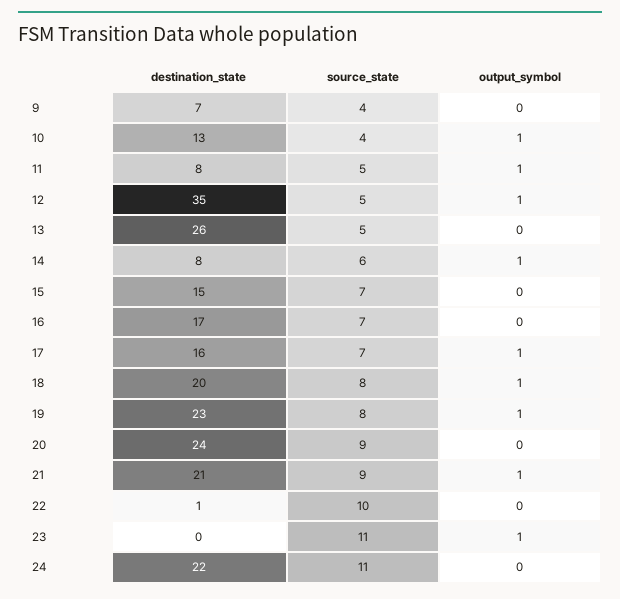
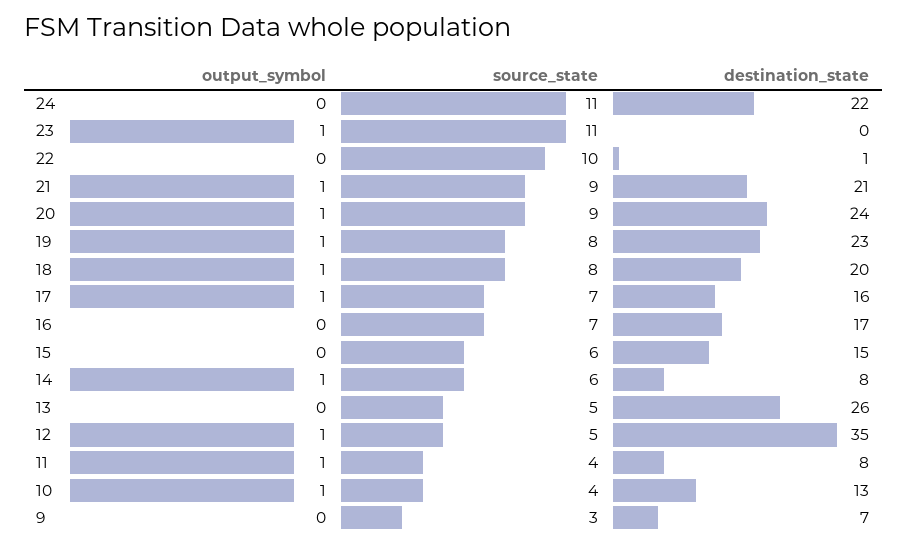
  {
    "destination_state": {
      "9": 7,
      "10": 13,
      "11": 8,
      "12": 35,
      "13": 26,
      "14": 8,
      "15": 15,
      "16": 17,
      "17": 16,
      "18": 20,
      "19": 23,
      "20": 24,
      "21": 21,
      "22": 1,
      "23": 0,
      "24": 22
    },
    "source_state": {
-     "9": 4,
+     "9": 3,
      "10": 4,
-     "11": 5,
+     "11": 4,
      "12": 5,
      "13": 5,
      "14": 6,
-     "15": 7,
+     "15": 6,
      "16": 7,
      "17": 7,
      "18": 8,
      "19": 8,
      "20": 9,
      "21": 9,
      "22": 10,
      "23": 11,
      "24": 11
    },
    "output_symbol": {
      "9": 0,
      "10": 1,
      "11": 1,
      "12": 1,
      "13": 0,
      "14": 1,
      "15": 0,
      "16": 0,
      "17": 1,
      "18": 1,
      "19": 1,
-     "20": 0,
+     "20": 1,
      "21": 1,
      "22": 0,
      "23": 1,
      "24": 0
    }
  }

